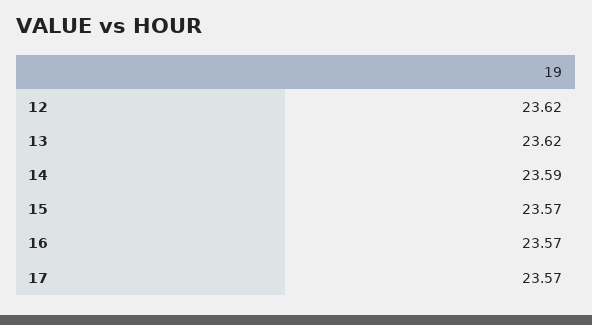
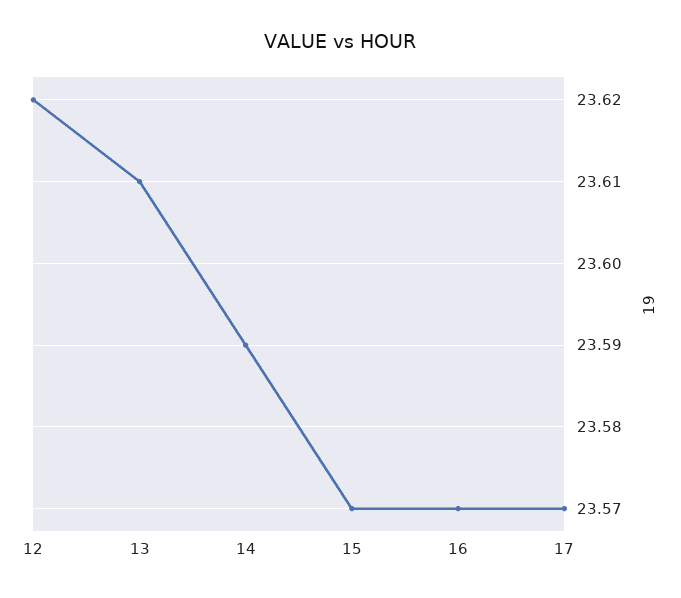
  {
    "12": 23.62,
-   "13": 23.62,
+   "13": 23.61,
    "14": 23.59,
    "15": 23.57,
    "16": 23.57,
    "17": 23.57
  }

